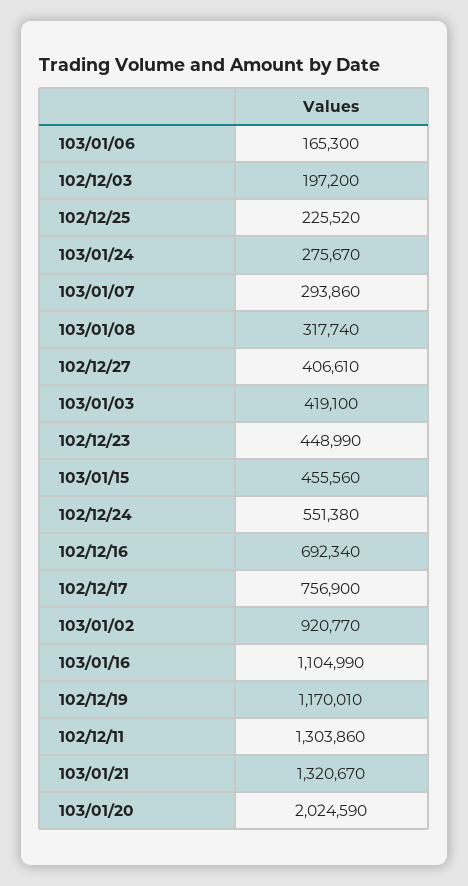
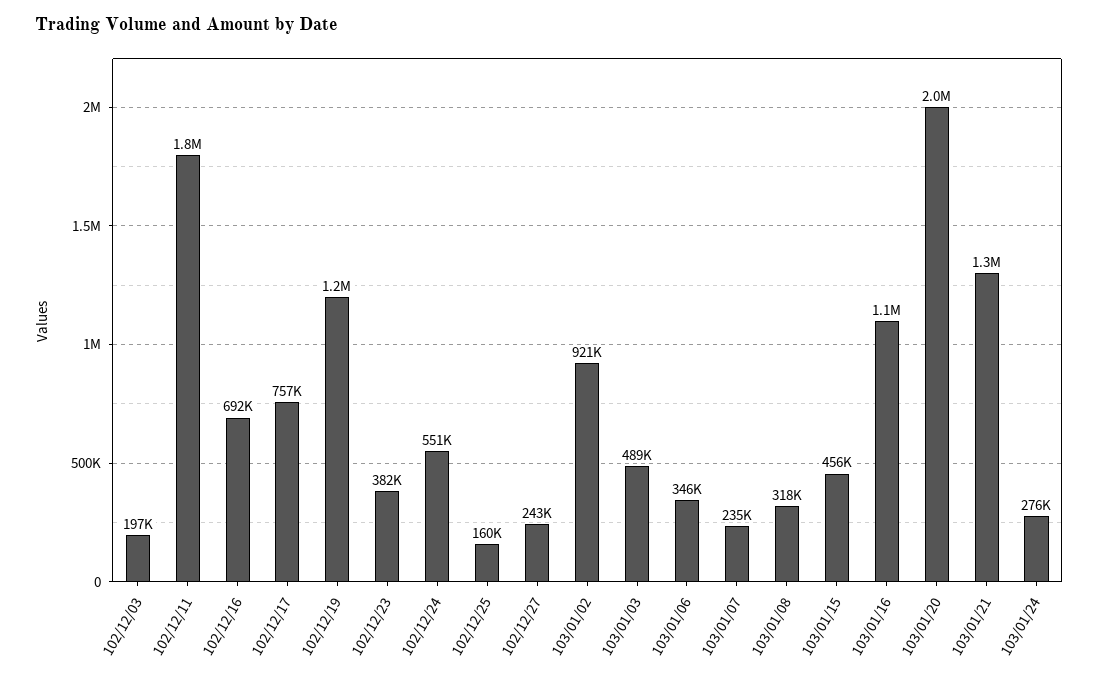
  {
-   "103/01/06": 165300,
+   "103/01/06": 346000,
    "102/12/03": 197200,
-   "102/12/25": 225520,
+   "102/12/25": 160000,
    "103/01/24": 275670,
-   "103/01/07": 293860,
+   "103/01/07": 235000,
    "103/01/08": 317740,
-   "102/12/27": 406610,
+   "102/12/27": 243000,
-   "103/01/03": 419100,
+   "103/01/03": 489000,
-   "102/12/23": 448990,
+   "102/12/23": 382000,
    "103/01/15": 455560,
    "102/12/24": 551380,
    "102/12/16": 692340,
    "102/12/17": 756900,
    "103/01/02": 920770,
    "103/01/16": 1104990,
    "102/12/19": 1170010,
-   "102/12/11": 1303860,
+   "102/12/11": 1800000,
    "103/01/21": 1320670,
    "103/01/20": 2024590
  }

